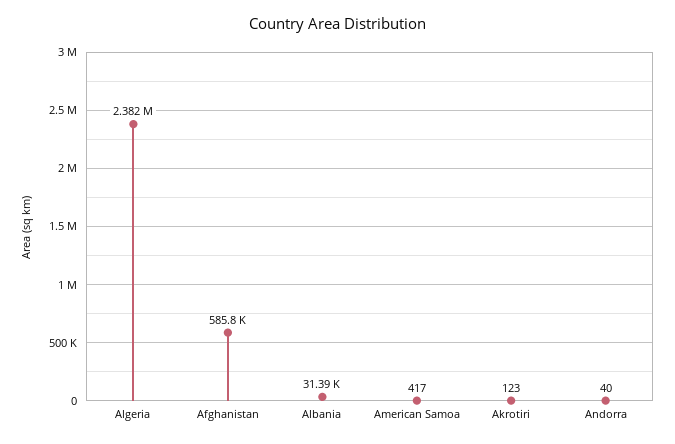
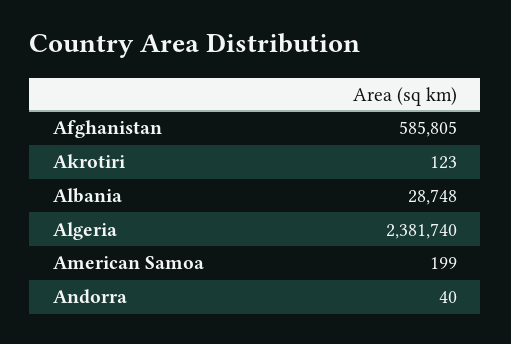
  {
    "Algeria": 2381740,
    "Afghanistan": 585805,
-   "Albania": 31390,
+   "Albania": 28748,
-   "American Samoa": 417,
+   "American Samoa": 199,
    "Akrotiri": 123,
    "Andorra": 40
  }

